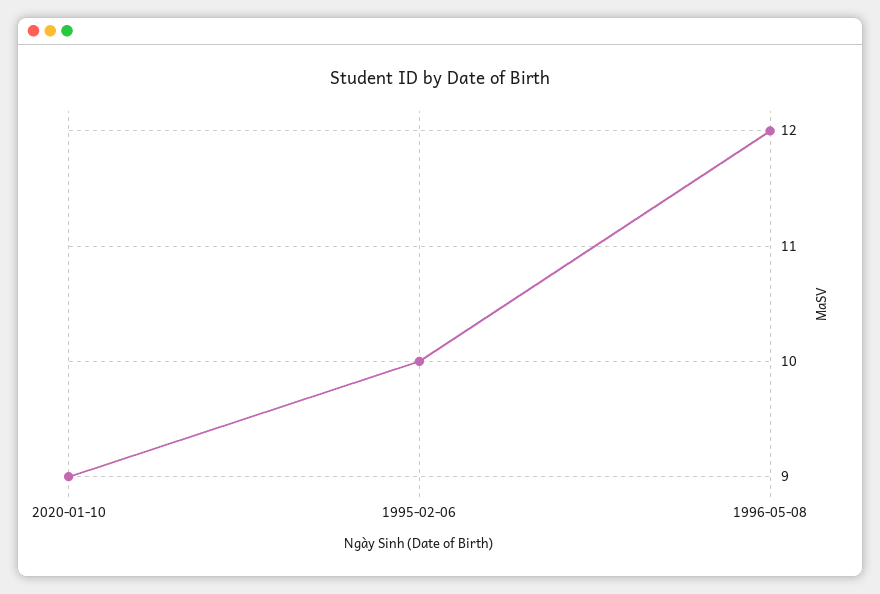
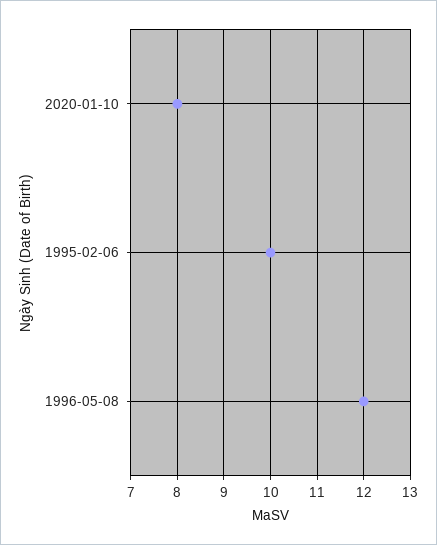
  {
-   "2020-01-10": 9,
+   "2020-01-10": 8,
    "1995-02-06": 10,
    "1996-05-08": 12
  }

